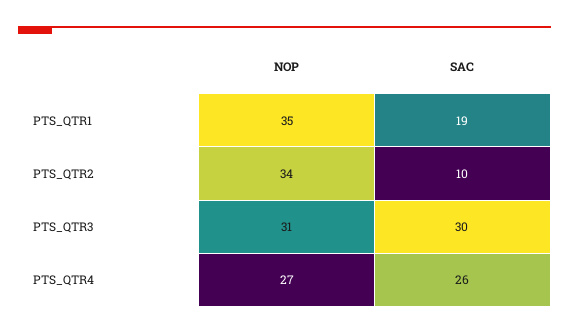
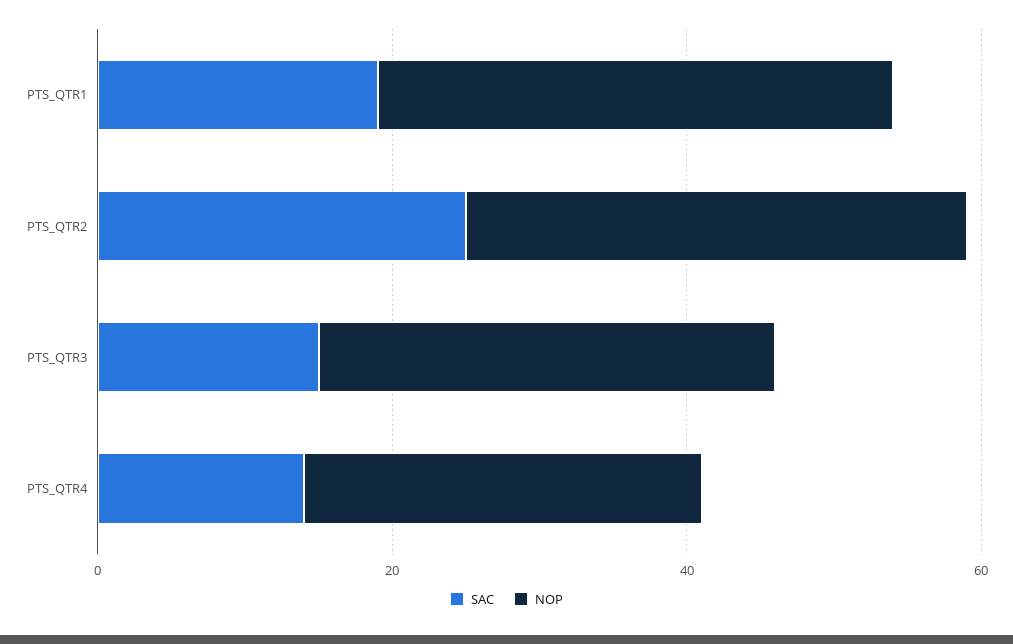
  {
    "NOP": {
      "PTS_QTR1": 35,
      "PTS_QTR2": 34,
      "PTS_QTR3": 31,
      "PTS_QTR4": 27
    },
    "SAC": {
      "PTS_QTR1": 19,
-     "PTS_QTR2": 10,
+     "PTS_QTR2": 25,
-     "PTS_QTR3": 30,
+     "PTS_QTR3": 15,
-     "PTS_QTR4": 26
+     "PTS_QTR4": 15
    }
  }

